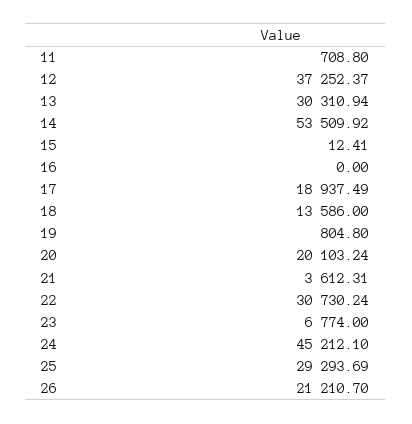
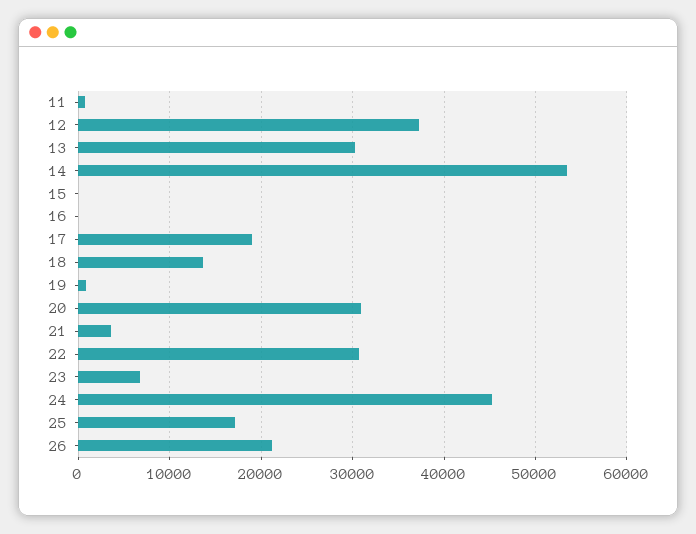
  {
    "11": 708.8,
    "12": 37252.37,
    "13": 30310.94,
    "14": 53509.92,
    "15": 12.41,
    "16": 0,
    "17": 18937.49,
    "18": 13586,
    "19": 804.8,
-   "20": 20103.24,
+   "20": 31000,
    "21": 3612.31,
    "22": 30730.24,
    "23": 6774,
    "24": 45212.1,
-   "25": 29293.69,
+   "25": 17000,
    "26": 21210.7
  }

